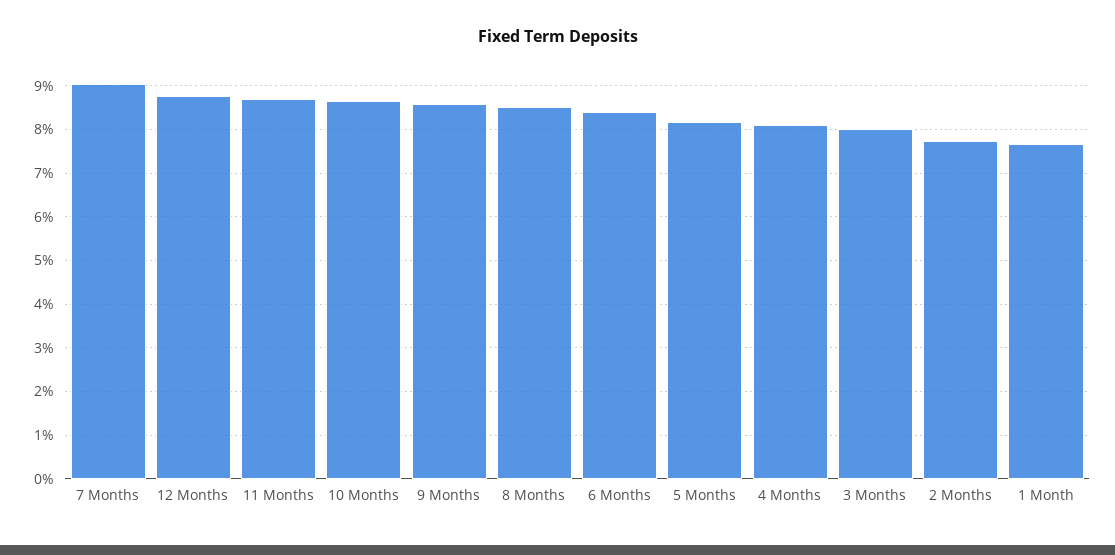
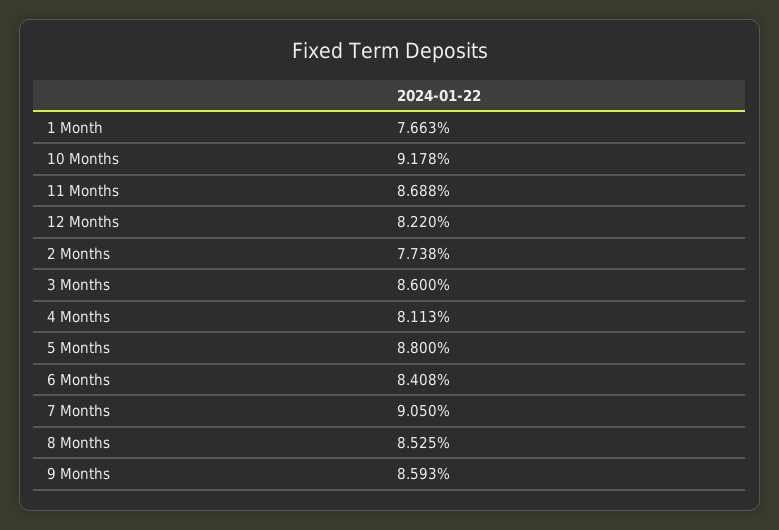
  {
    "7 Months": 9.05,
-   "12 Months": 8.8,
+   "12 Months": 8.22,
    "11 Months": 8.688,
-   "10 Months": 8.6,
+   "10 Months": 9.178,
    "9 Months": 8.593,
    "8 Months": 8.525,
    "6 Months": 8.408,
-   "5 Months": 8.2,
+   "5 Months": 8.8,
    "4 Months": 8.113,
-   "3 Months": 8,
+   "3 Months": 8.6,
    "2 Months": 7.738,
    "1 Month": 7.663
  }

